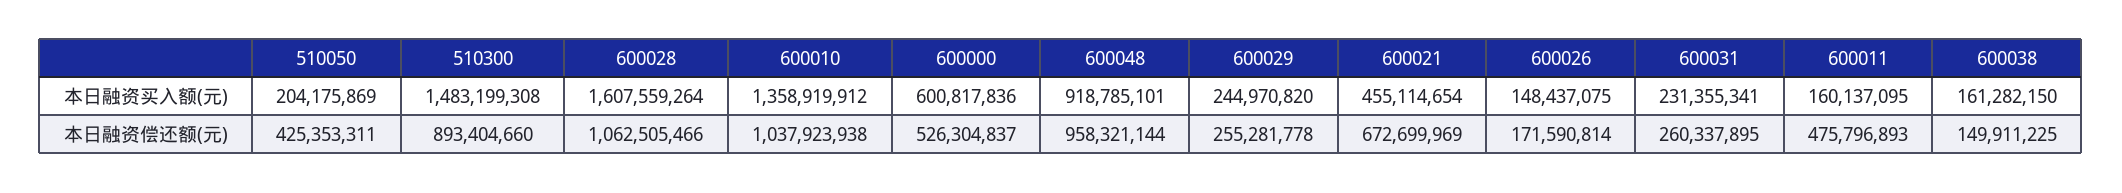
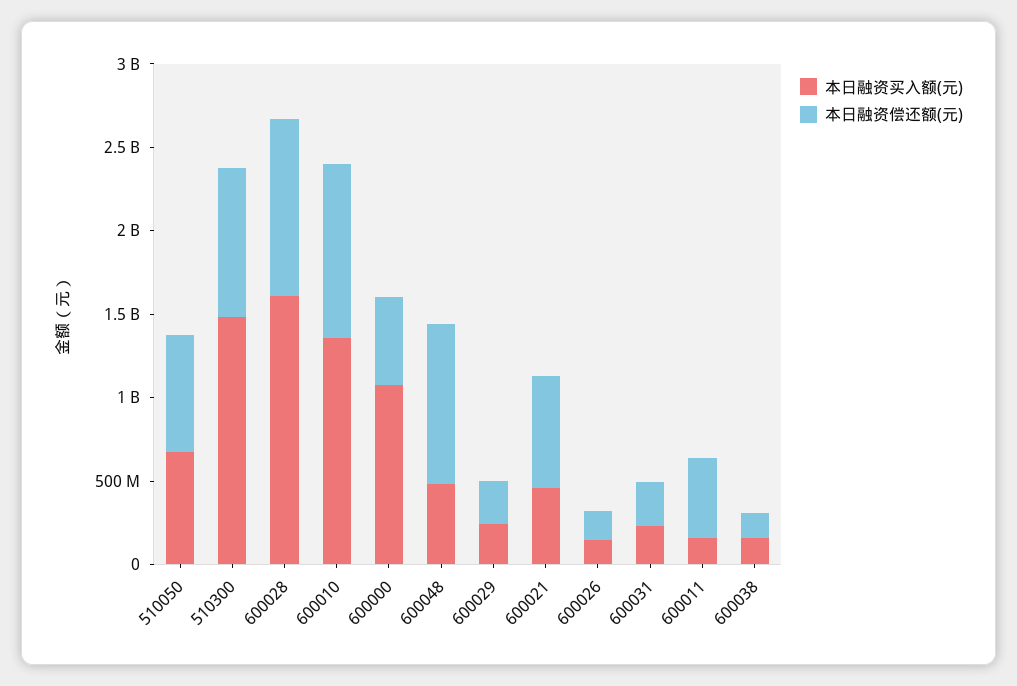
  {
    "本日融资买入额(元)": {
-     "510050": 204175869,
+     "510050": 700000000,
      "510300": 1483199308,
      "600028": 1607559264,
      "600010": 1358919912,
-     "600000": 600817836,
+     "600000": 1100000000,
-     "600048": 918785101,
+     "600048": 500000000,
      "600029": 244970820,
      "600021": 455114654,
      "600026": 148437075,
      "600031": 231355341,
      "600011": 160137095,
      "600038": 161282150
    },
    "本日融资偿还额(元)": {
-     "510050": 425353311,
+     "510050": 700000000,
      "510300": 893404660,
      "600028": 1062505466,
      "600010": 1037923938,
      "600000": 526304837,
      "600048": 958321144,
      "600029": 255281778,
      "600021": 672699969,
      "600026": 171590814,
      "600031": 260337895,
      "600011": 475796893,
      "600038": 149911225
    }
  }

